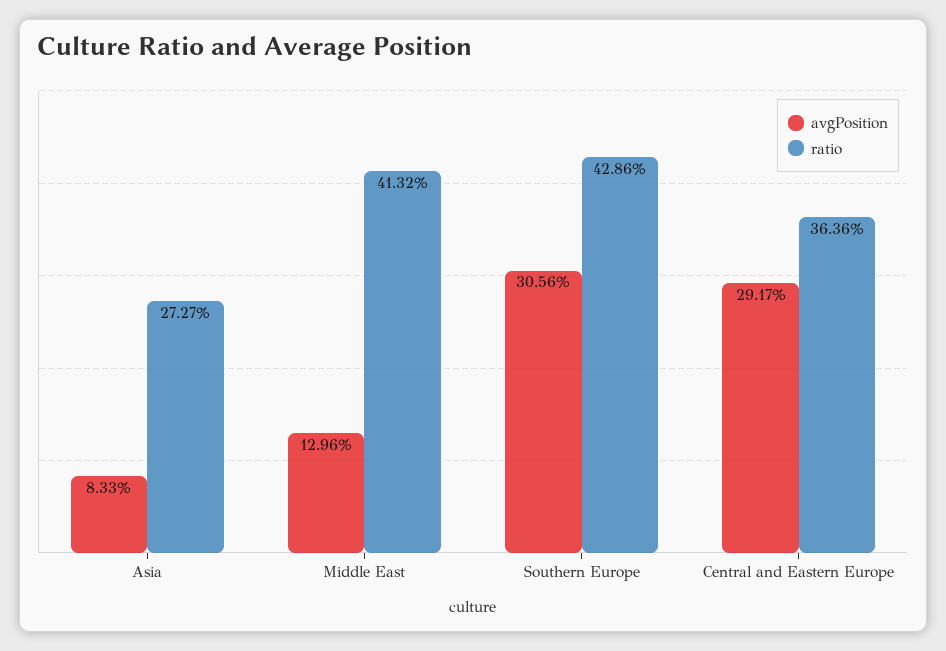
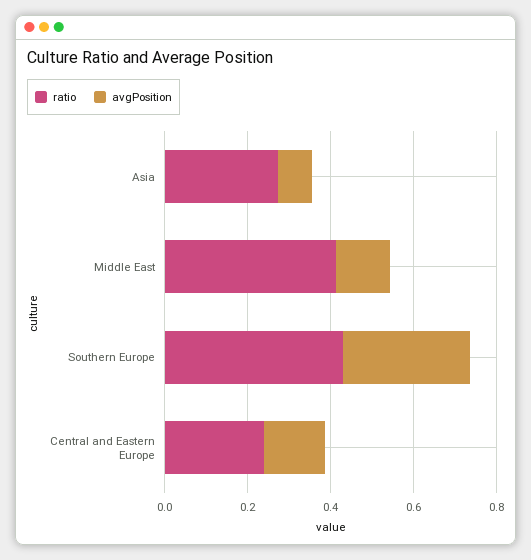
  {
    "avgPosition": {
      "Asia": 0.0833,
      "Middle East": 0.1296,
      "Southern Europe": 0.3056,
-     "Central and Eastern Europe": 0.2917
+     "Central and Eastern Europe": 0.15
    },
    "ratio": {
      "Asia": 0.2727,
      "Middle East": 0.4132,
      "Southern Europe": 0.4286,
-     "Central and Eastern Europe": 0.3636
+     "Central and Eastern Europe": 0.25
    }
  }

